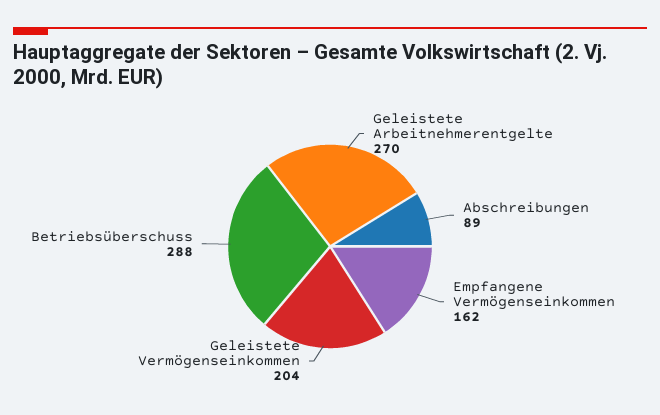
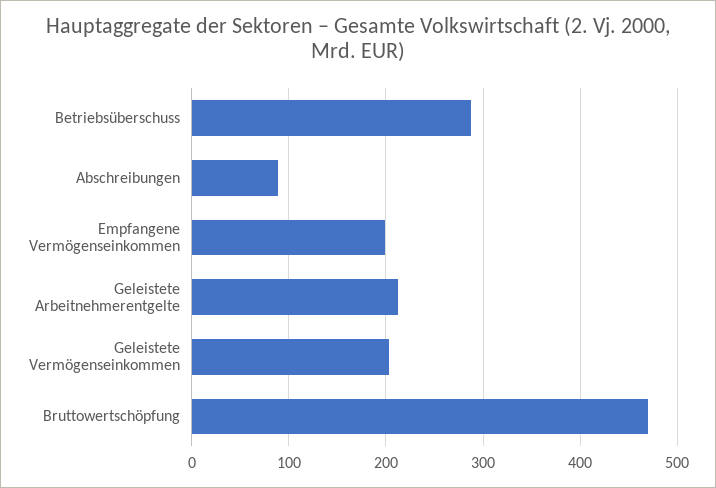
  {
-   "Geleistete Arbeitnehmerentgelte": 270,
+   "Geleistete Arbeitnehmerentgelte": 210,
    "Abschreibungen": 89,
-   "Empfangene Vermögenseinkommen": 162,
+   "Empfangene Vermögenseinkommen": 200,
    "Geleistete Vermögenseinkommen": 204,
-   "Betriebsüberschuss": 288
+   "Betriebsüberschuss": 288,
+   "Bruttowertschöpfung": 470
  }

